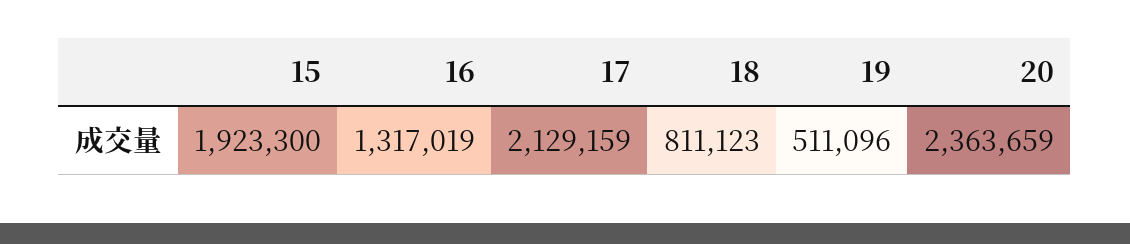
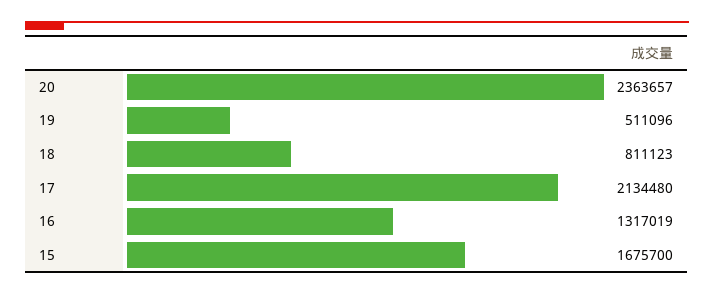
  {
-   "15": 1923300,
+   "15": 1675700,
    "16": 1317019,
-   "17": 2129159,
+   "17": 2134480,
    "18": 811123,
    "19": 511096,
-   "20": 2363659
+   "20": 2363657
  }

